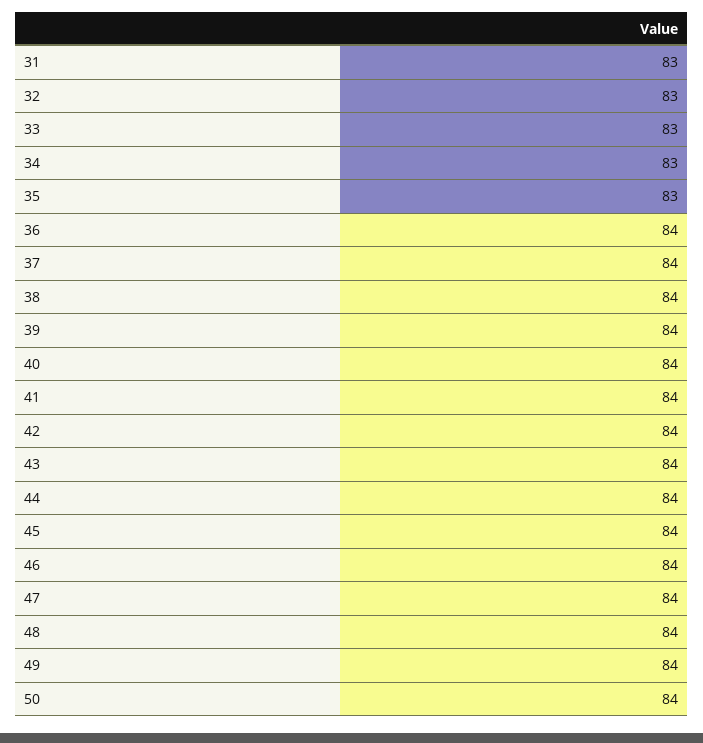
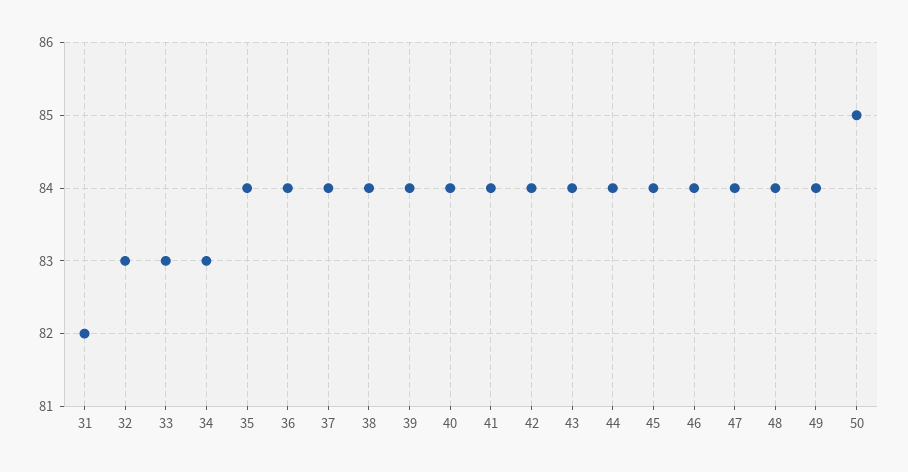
  {
-   "31": 83,
+   "31": 82,
    "32": 83,
    "33": 83,
    "34": 83,
-   "35": 83,
+   "35": 84,
    "36": 84,
    "37": 84,
    "38": 84,
    "39": 84,
    "40": 84,
    "41": 84,
    "42": 84,
    "43": 84,
    "44": 84,
    "45": 84,
    "46": 84,
    "47": 84,
    "48": 84,
    "49": 84,
-   "50": 84
+   "50": 85
  }

